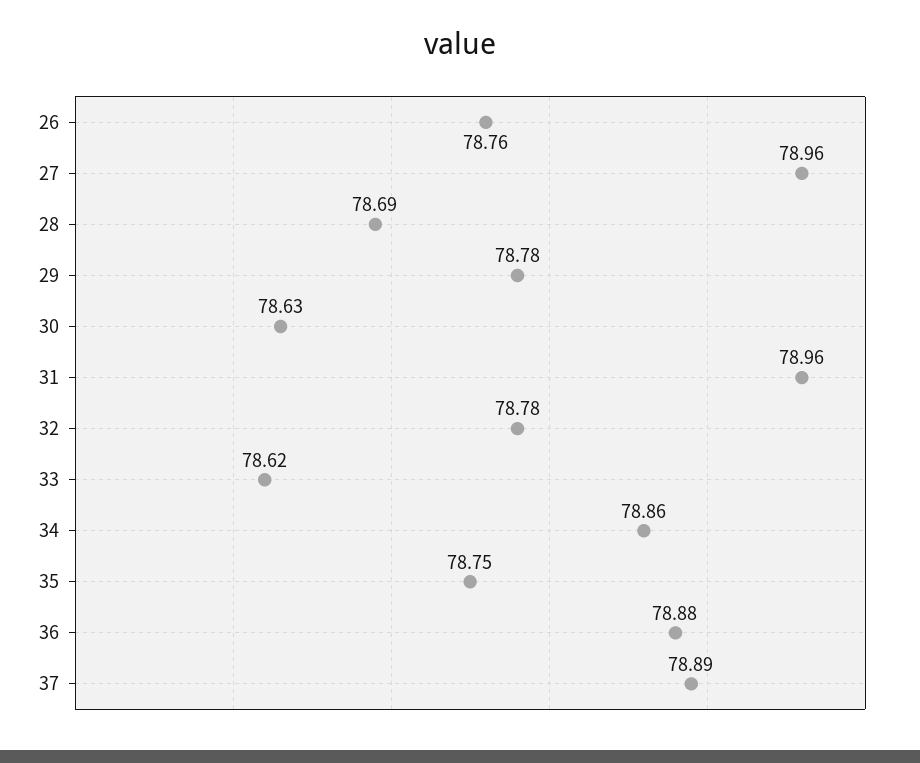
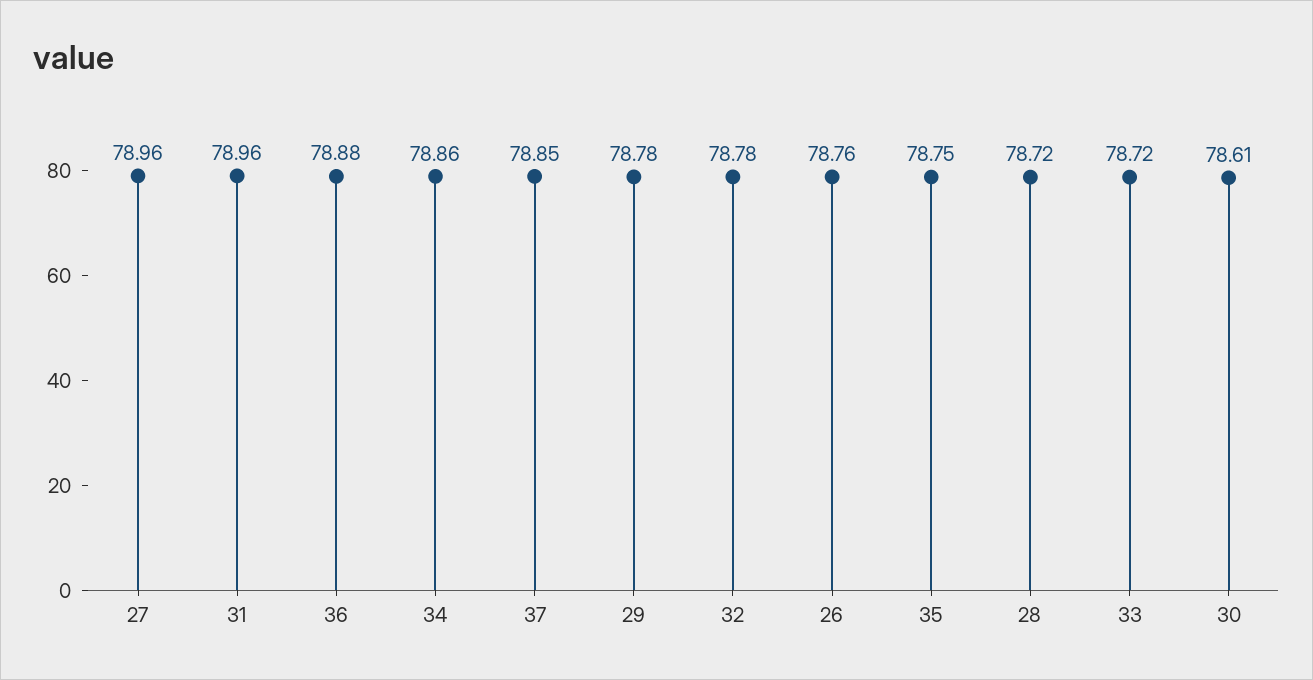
  {
    "26": 78.76,
    "27": 78.96,
-   "28": 78.69,
+   "28": 78.72,
    "29": 78.78,
-   "30": 78.63,
+   "30": 78.61,
    "31": 78.96,
    "32": 78.78,
-   "33": 78.62,
+   "33": 78.72,
    "34": 78.86,
    "35": 78.75,
    "36": 78.88,
-   "37": 78.89
+   "37": 78.85
  }

